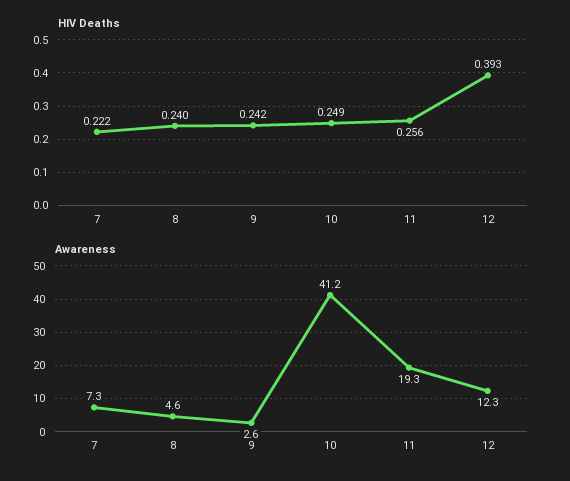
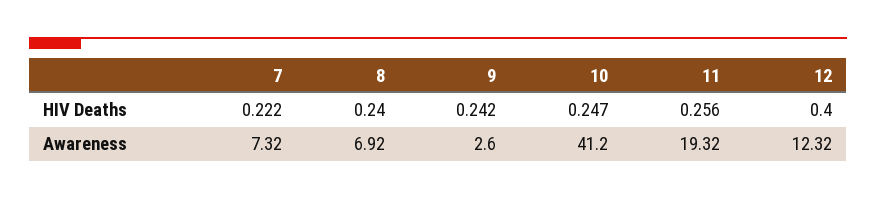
  {
    "HIV Deaths": {
      "7": 0.222,
      "8": 0.24,
      "9": 0.242,
-     "10": 0.249,
+     "10": 0.247,
      "11": 0.256,
-     "12": 0.393
+     "12": 0.4
    },
    "Awareness": {
      "7": 7.32,
-     "8": 4.6,
+     "8": 6.92,
      "9": 2.6,
      "10": 41.2,
      "11": 19.32,
      "12": 12.32
    }
  }

